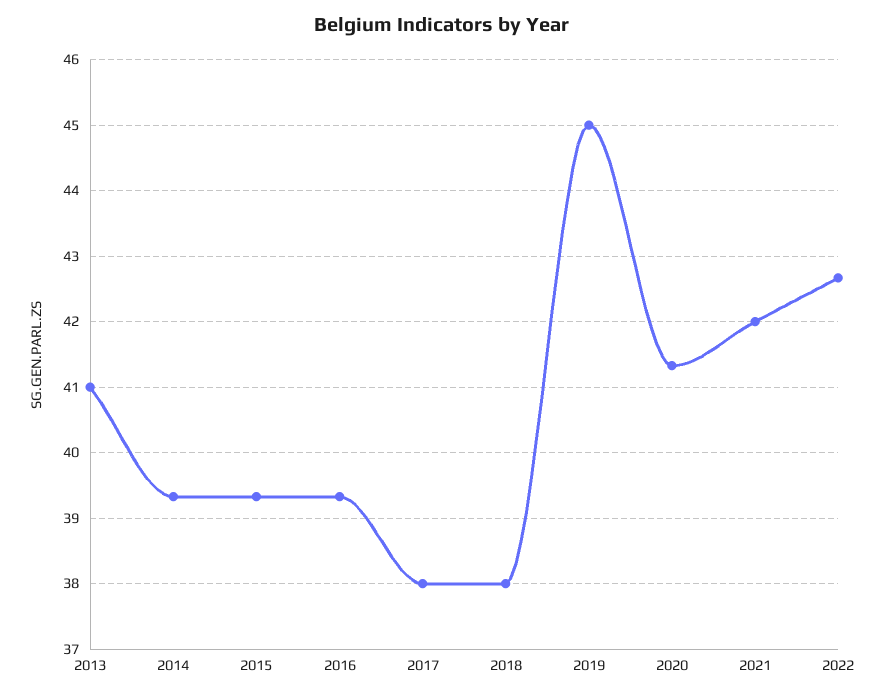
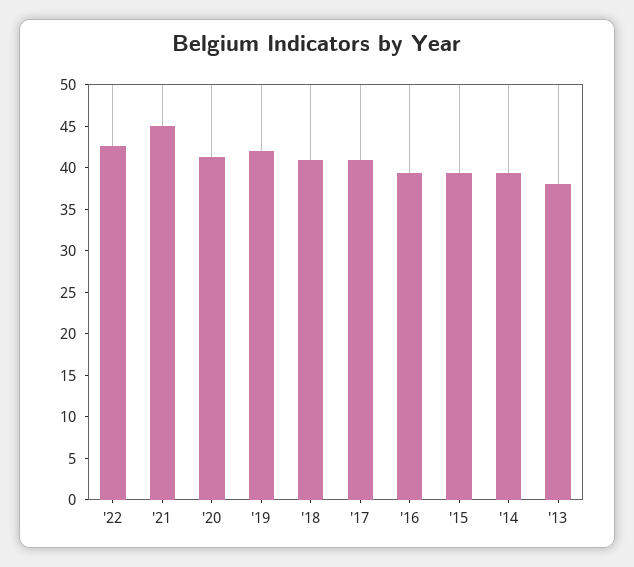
  {
-   "2013": 41,
+   "2013": 38,
    "2014": 39.3,
    "2015": 39.3,
    "2016": 39.3,
-   "2017": 38,
+   "2017": 41,
-   "2018": 38,
+   "2018": 41,
-   "2019": 45,
+   "2019": 42,
    "2020": 41.3,
-   "2021": 42,
+   "2021": 45,
    "2022": 42.7
  }

